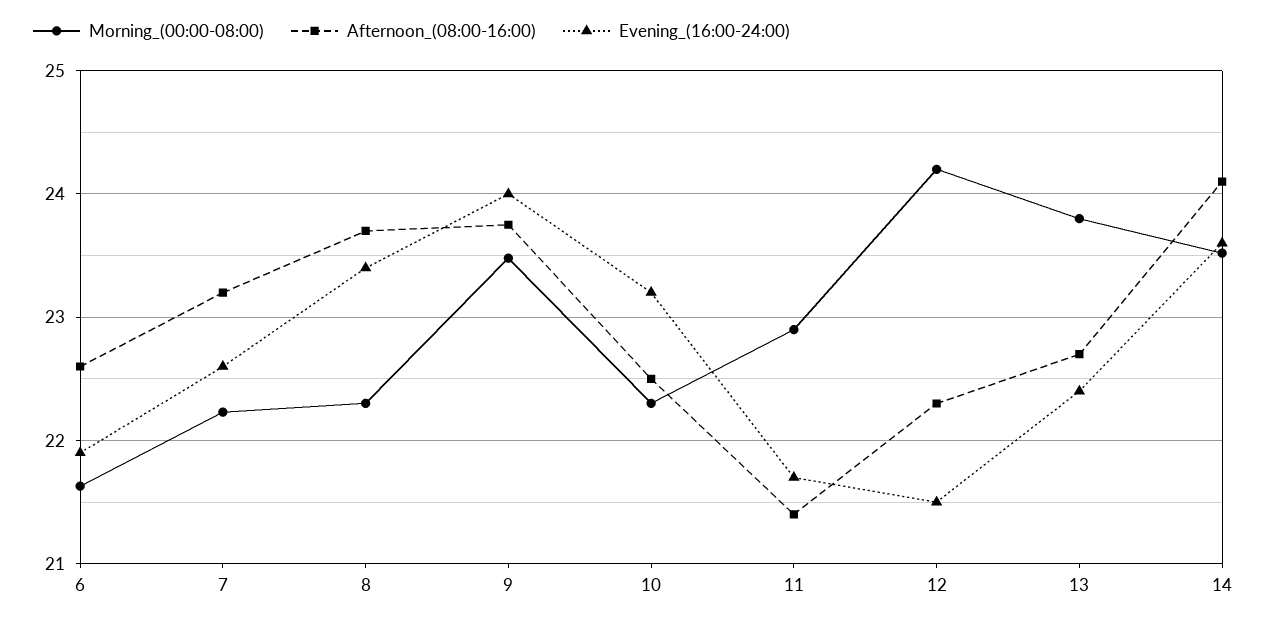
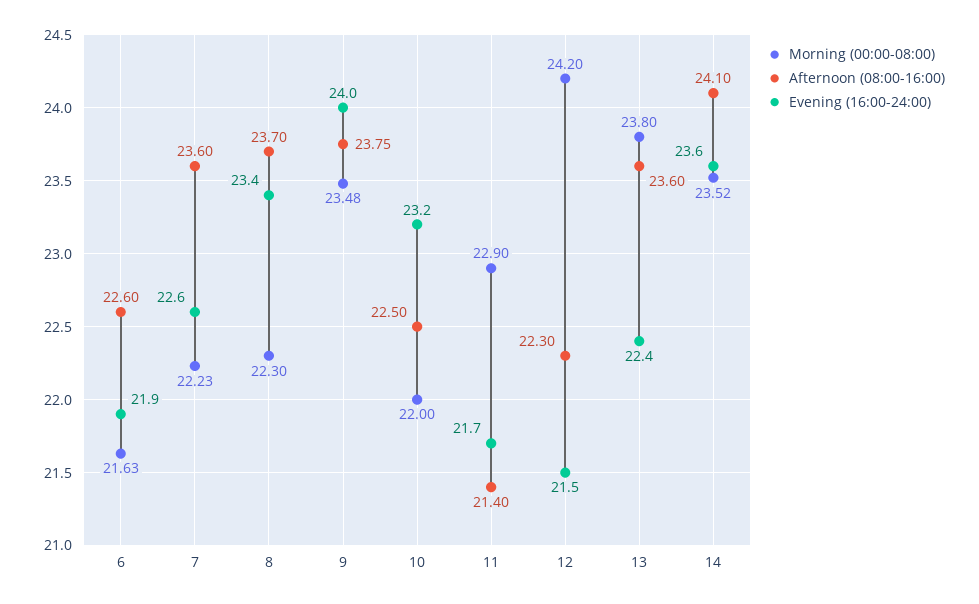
  {
    "Morning_(00:00-08:00)": {
      "6": 21.63,
      "7": 22.23,
      "8": 22.3,
      "9": 23.48,
-     "10": 22.3,
+     "10": 22,
      "11": 22.9,
      "12": 24.2,
      "13": 23.8,
      "14": 23.52
    },
    "Afternoon_(08:00-16:00)": {
      "6": 22.6,
-     "7": 23.2,
+     "7": 23.6,
      "8": 23.7,
      "9": 23.75,
      "10": 22.5,
      "11": 21.4,
      "12": 22.3,
-     "13": 22.7,
+     "13": 23.6,
      "14": 24.1
    },
    "Evening_(16:00-24:00)": {
      "6": 21.9,
      "7": 22.6,
      "8": 23.4,
      "9": 24,
      "10": 23.2,
      "11": 21.7,
      "12": 21.5,
      "13": 22.4,
      "14": 23.6
    }
  }

